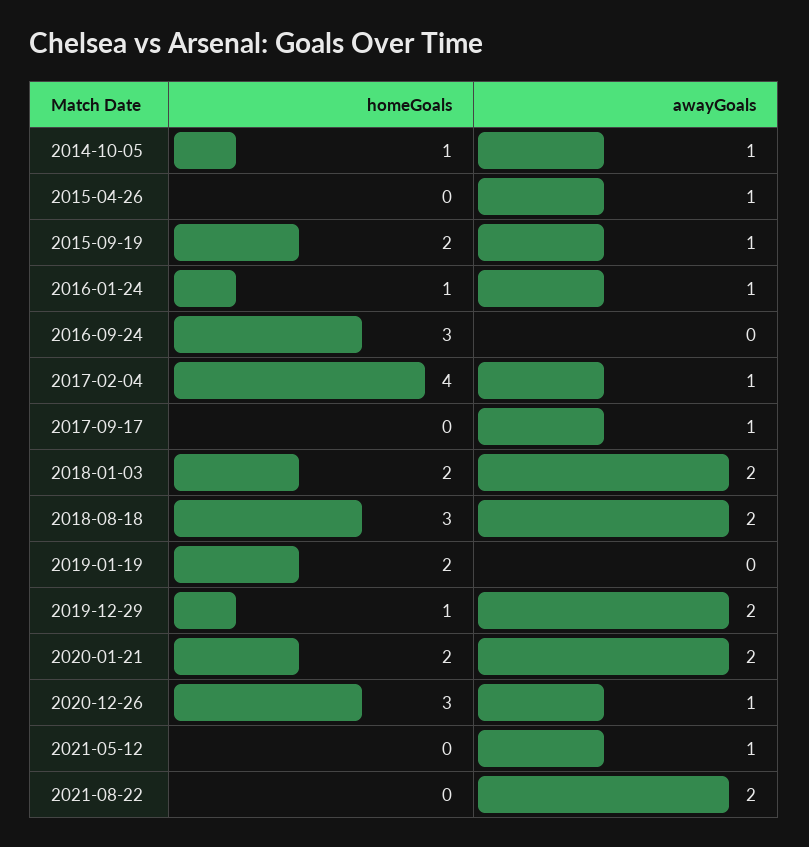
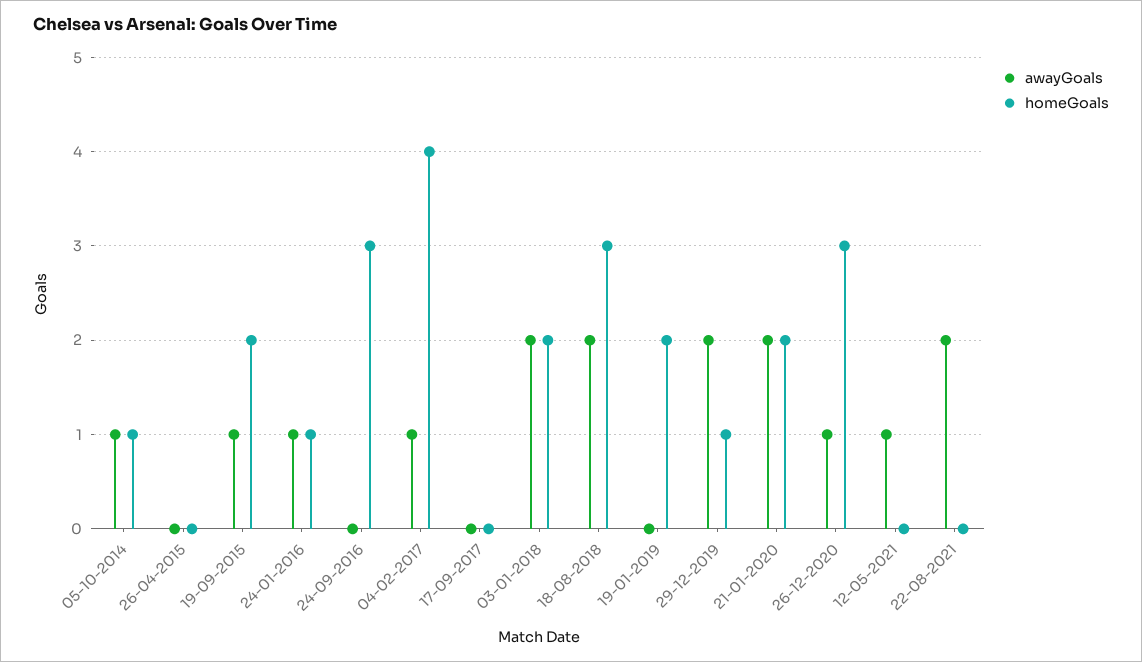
  {
    "homeGoals": {
      "2014-10-05": 1,
      "2015-04-26": 0,
      "2015-09-19": 2,
      "2016-01-24": 1,
      "2016-09-24": 3,
      "2017-02-04": 4,
      "2017-09-17": 0,
      "2018-01-03": 2,
      "2018-08-18": 3,
      "2019-01-19": 2,
      "2019-12-29": 1,
      "2020-01-21": 2,
      "2020-12-26": 3,
      "2021-05-12": 0,
      "2021-08-22": 0
    },
    "awayGoals": {
      "2014-10-05": 1,
-     "2015-04-26": 1,
+     "2015-04-26": 0,
      "2015-09-19": 1,
      "2016-01-24": 1,
      "2016-09-24": 0,
      "2017-02-04": 1,
-     "2017-09-17": 1,
+     "2017-09-17": 0,
      "2018-01-03": 2,
      "2018-08-18": 2,
      "2019-01-19": 0,
      "2019-12-29": 2,
      "2020-01-21": 2,
      "2020-12-26": 1,
      "2021-05-12": 1,
      "2021-08-22": 2
    }
  }

